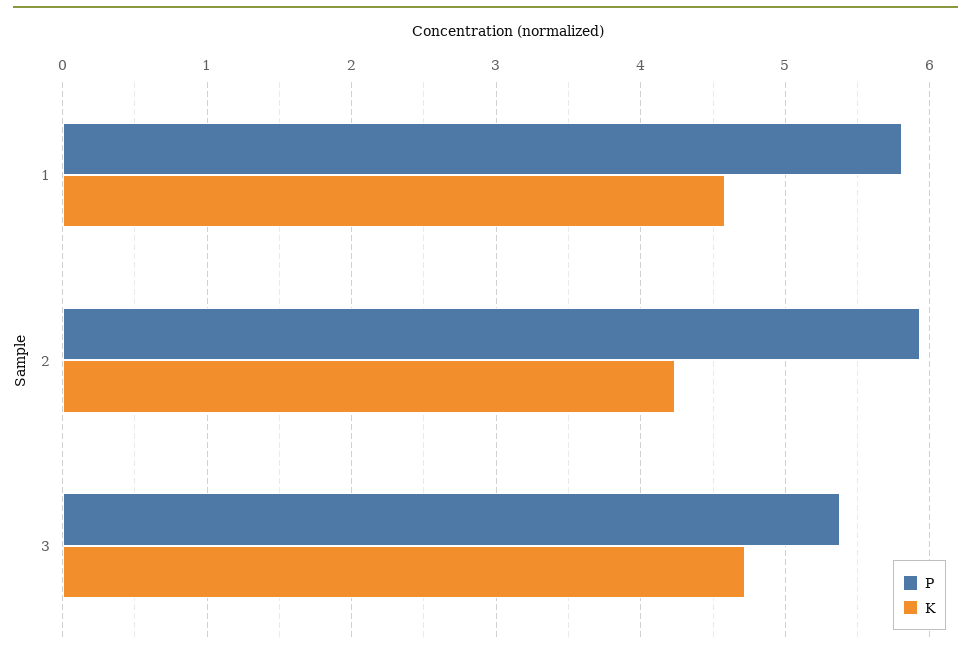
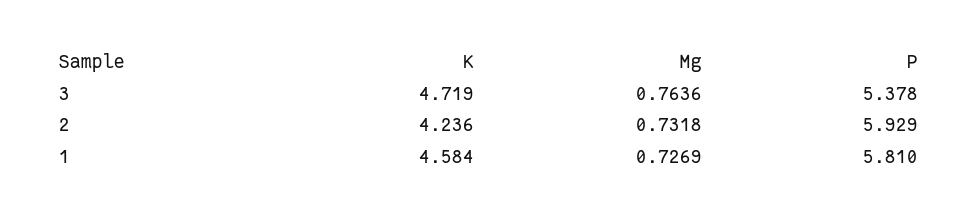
  {
    "P": {
      "1": 5.81,
      "2": 5.929,
      "3": 5.378
    },
    "K": {
      "1": 4.584,
      "2": 4.236,
      "3": 4.719
-   }
+   },
+   "Mg": {
+     "3": 0.7636,
+     "2": 0.7318,
+     "1": 0.7269
+   }
  }

